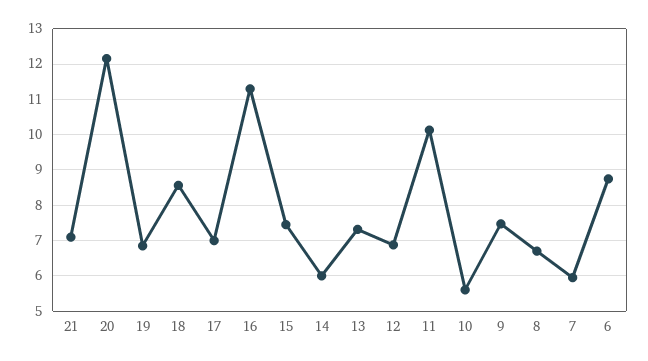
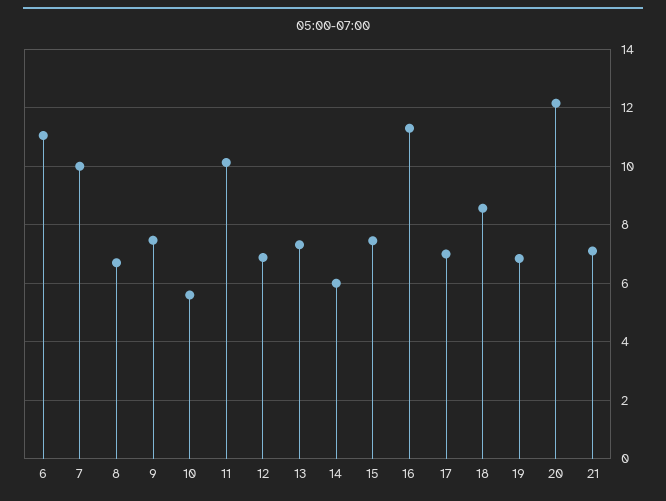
  {
    "21": 7.2,
    "20": 12.2,
    "19": 6.8,
    "18": 8.6,
    "17": 7,
    "16": 11.4,
    "15": 7.4,
    "14": 6,
    "13": 7.4,
    "12": 6.8,
    "11": 10.2,
    "10": 5.6,
    "9": 7.4,
    "8": 6.8,
-   "7": 6,
+   "7": 10,
-   "6": 8.8
+   "6": 11
  }

